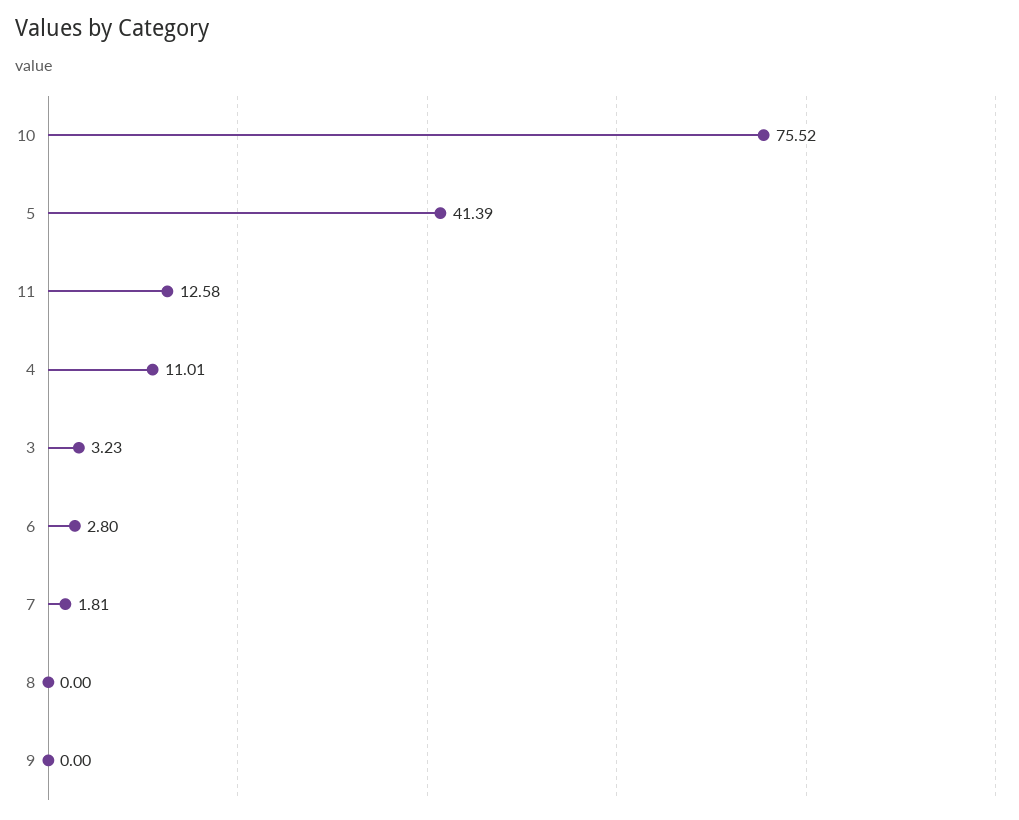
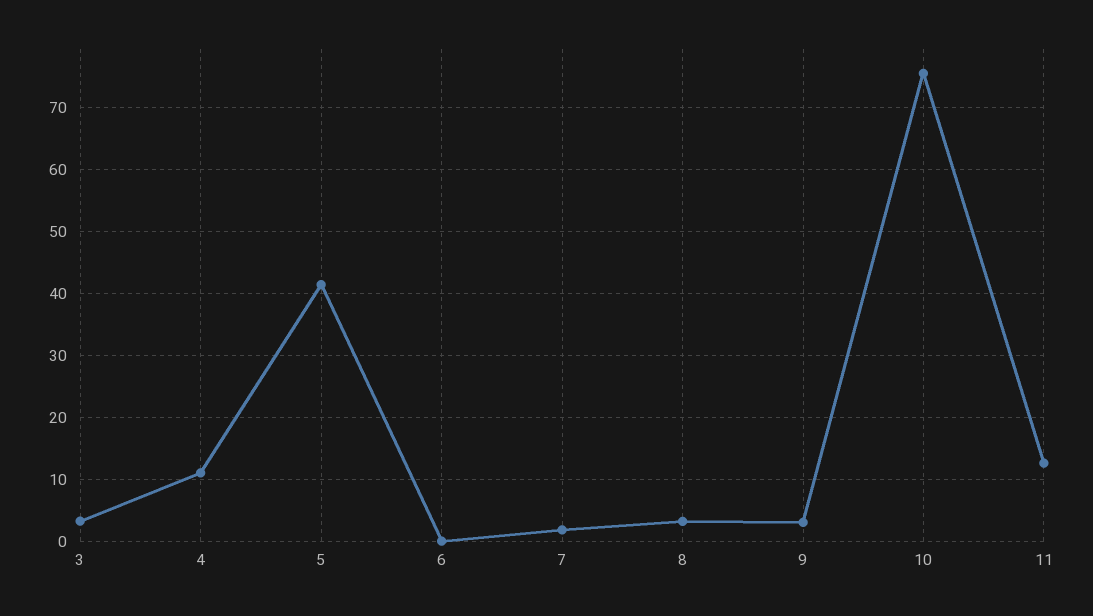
  {
    "10": 75.52,
    "5": 41.39,
    "11": 12.58,
    "4": 11.01,
    "3": 3.23,
-   "6": 2.8,
+   "6": 0,
    "7": 1.81,
-   "8": 0,
+   "8": 3,
-   "9": 0
+   "9": 3
  }

